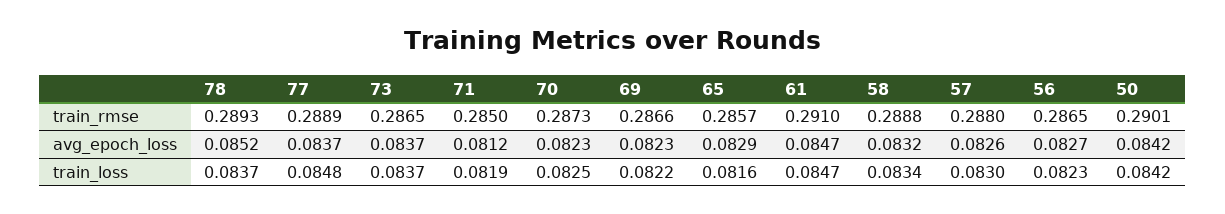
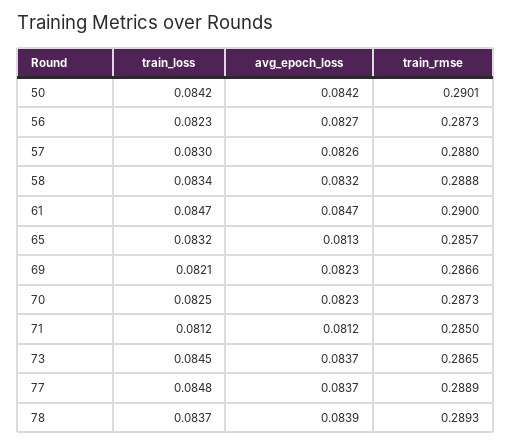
  {
    "78": {
      "train_rmse": 0.2893,
-     "avg_epoch_loss": 0.0852,
+     "avg_epoch_loss": 0.0839,
      "train_loss": 0.0837
    },
    "77": {
      "train_rmse": 0.2889,
      "avg_epoch_loss": 0.0837,
      "train_loss": 0.0848
    },
    "73": {
      "train_rmse": 0.2865,
      "avg_epoch_loss": 0.0837,
-     "train_loss": 0.0837
+     "train_loss": 0.0845
    },
    "71": {
      "train_rmse": 0.285,
      "avg_epoch_loss": 0.0812,
-     "train_loss": 0.0819
+     "train_loss": 0.0812
    },
    "70": {
      "train_rmse": 0.2873,
      "avg_epoch_loss": 0.0823,
      "train_loss": 0.0825
    },
    "69": {
      "train_rmse": 0.2866,
      "avg_epoch_loss": 0.0823,
-     "train_loss": 0.0822
+     "train_loss": 0.0821
    },
    "65": {
      "train_rmse": 0.2857,
-     "avg_epoch_loss": 0.0829,
+     "avg_epoch_loss": 0.0813,
-     "train_loss": 0.0816
+     "train_loss": 0.0832
    },
    "61": {
-     "train_rmse": 0.291,
+     "train_rmse": 0.29,
      "avg_epoch_loss": 0.0847,
      "train_loss": 0.0847
    },
    "58": {
      "train_rmse": 0.2888,
      "avg_epoch_loss": 0.0832,
      "train_loss": 0.0834
    },
    "57": {
      "train_rmse": 0.288,
      "avg_epoch_loss": 0.0826,
      "train_loss": 0.083
    },
    "56": {
-     "train_rmse": 0.2865,
+     "train_rmse": 0.2873,
      "avg_epoch_loss": 0.0827,
      "train_loss": 0.0823
    },
    "50": {
      "train_rmse": 0.2901,
      "avg_epoch_loss": 0.0842,
      "train_loss": 0.0842
    }
  }

